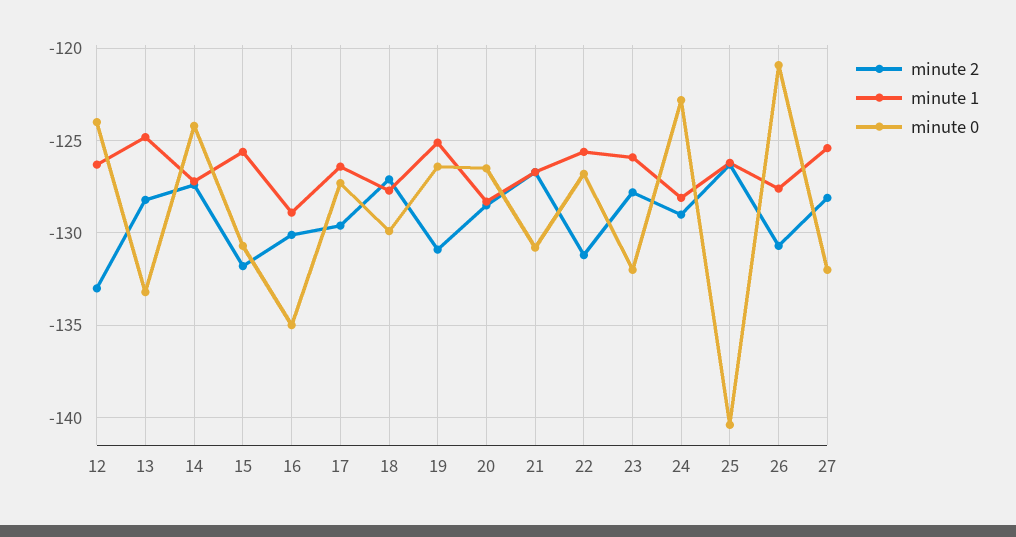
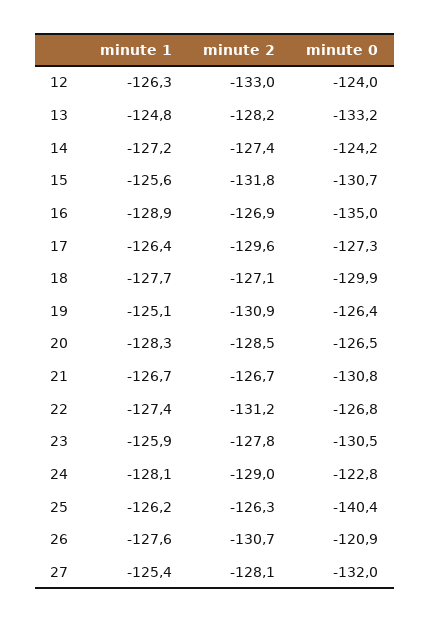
  {
    "minute 2": {
      "12": -133,
      "13": -128.2,
      "14": -127.4,
      "15": -131.8,
-     "16": -130,
+     "16": -126.9,
      "17": -129.6,
      "18": -127.1,
      "19": -130.9,
      "20": -128.5,
      "21": -126.7,
      "22": -131.2,
      "23": -127.8,
      "24": -129,
      "25": -126.3,
      "26": -130.7,
      "27": -128.1
    },
    "minute 1": {
      "12": -126.3,
      "13": -124.8,
      "14": -127.2,
      "15": -125.6,
      "16": -128.9,
      "17": -126.4,
      "18": -127.7,
      "19": -125.1,
      "20": -128.3,
      "21": -126.7,
-     "22": -125.5,
+     "22": -127.4,
      "23": -125.9,
      "24": -128.1,
      "25": -126.2,
      "26": -127.6,
      "27": -125.4
    },
    "minute 0": {
      "12": -124,
      "13": -133.2,
      "14": -124.2,
      "15": -130.7,
      "16": -135,
      "17": -127.3,
      "18": -129.9,
      "19": -126.4,
      "20": -126.5,
      "21": -130.8,
      "22": -126.8,
-     "23": -132,
+     "23": -130.5,
      "24": -122.8,
      "25": -140.4,
      "26": -120.9,
      "27": -132
    }
  }

